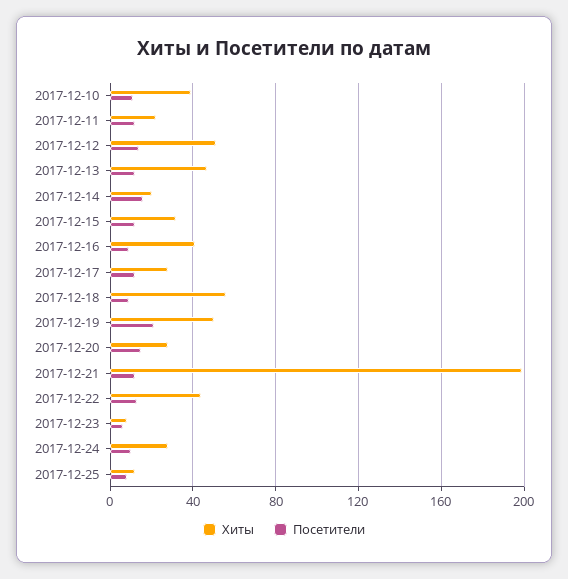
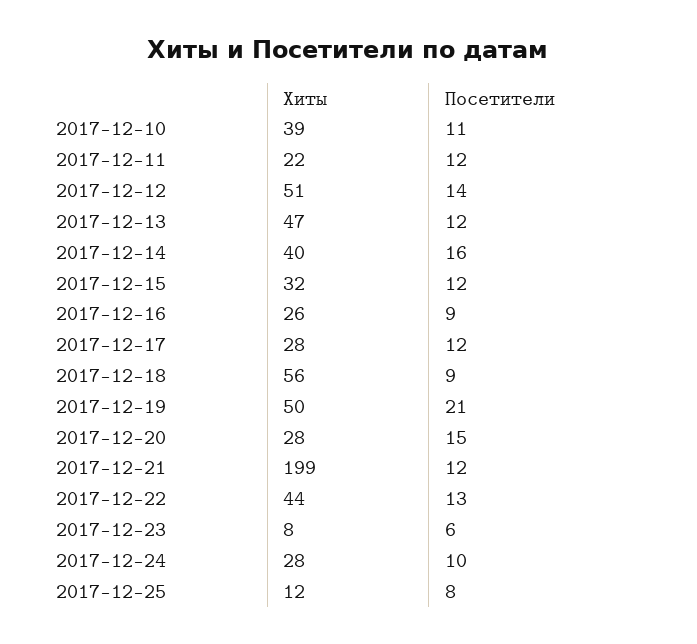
  {
    "Хиты": {
      "2017-12-10": 39,
      "2017-12-11": 22,
      "2017-12-12": 51,
      "2017-12-13": 47,
-     "2017-12-14": 20,
+     "2017-12-14": 40,
      "2017-12-15": 32,
-     "2017-12-16": 40,
+     "2017-12-16": 26,
      "2017-12-17": 28,
      "2017-12-18": 56,
      "2017-12-19": 50,
      "2017-12-20": 28,
      "2017-12-21": 199,
      "2017-12-22": 44,
      "2017-12-23": 8,
      "2017-12-24": 28,
      "2017-12-25": 12
    },
    "Посетители": {
      "2017-12-10": 11,
      "2017-12-11": 12,
      "2017-12-12": 14,
      "2017-12-13": 12,
      "2017-12-14": 16,
      "2017-12-15": 12,
      "2017-12-16": 9,
      "2017-12-17": 12,
      "2017-12-18": 9,
      "2017-12-19": 21,
      "2017-12-20": 15,
      "2017-12-21": 12,
      "2017-12-22": 13,
      "2017-12-23": 6,
      "2017-12-24": 10,
      "2017-12-25": 8
    }
  }

